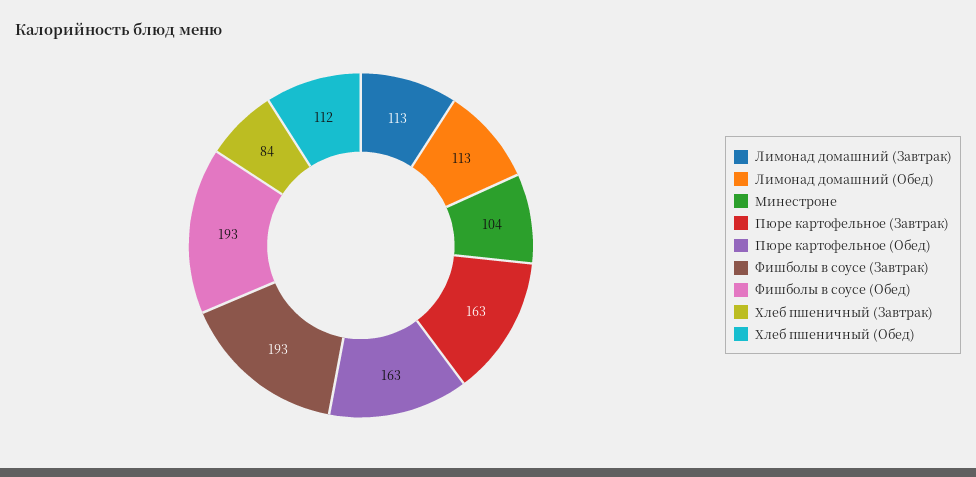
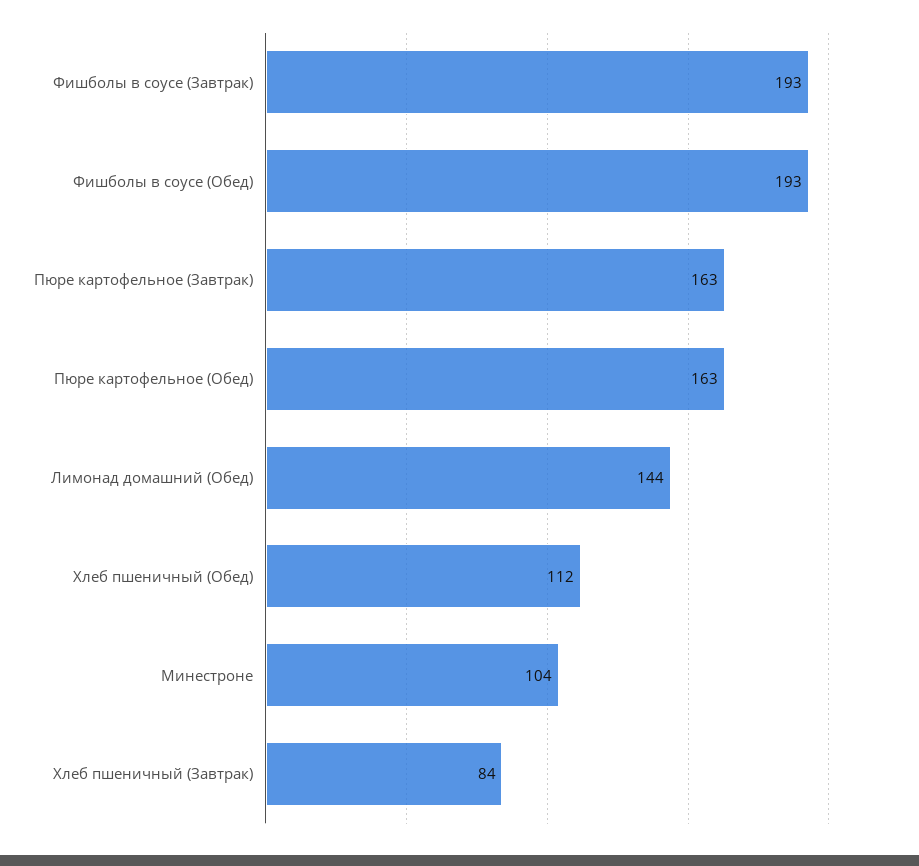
  {
-   "Лимонад домашний (Завтрак)": 113,
-   "Лимонад домашний (Обед)": 113,
+   "Лимонад домашний (Обед)": 144,
    "Минестроне": 104,
    "Пюре картофельное (Завтрак)": 163,
    "Пюре картофельное (Обед)": 163,
    "Фишболы в соусе (Завтрак)": 193,
    "Фишболы в соусе (Обед)": 193,
    "Хлеб пшеничный (Завтрак)": 84,
    "Хлеб пшеничный (Обед)": 112
  }

